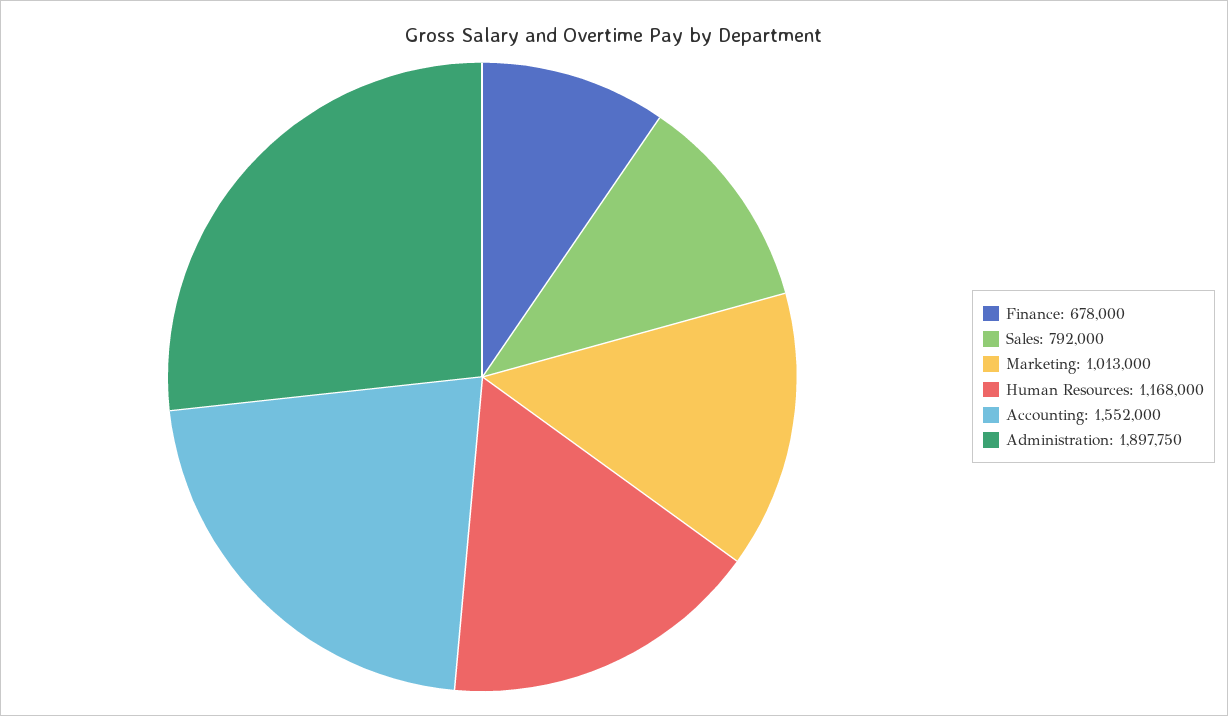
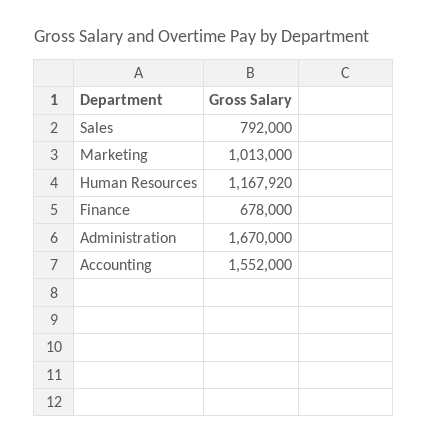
  {
    "Finance": 678000,
    "Sales": 792000,
    "Marketing": 1013000,
-   "Human Resources": 1168000,
+   "Human Resources": 1167920,
    "Accounting": 1552000,
-   "Administration": 1897750
+   "Administration": 1670000
  }

